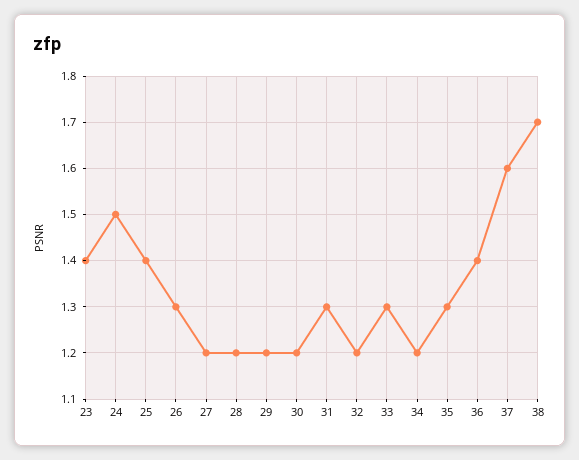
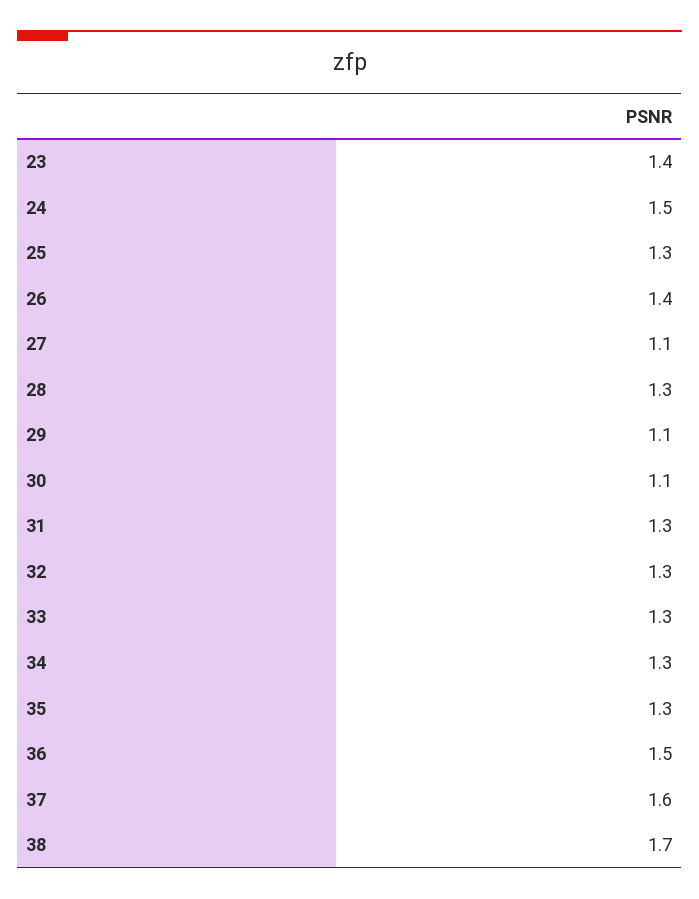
  {
    "23": 1.4,
    "24": 1.5,
-   "25": 1.4,
+   "25": 1.3,
-   "26": 1.3,
+   "26": 1.4,
-   "27": 1.2,
+   "27": 1.1,
-   "28": 1.2,
+   "28": 1.3,
-   "29": 1.2,
+   "29": 1.1,
-   "30": 1.2,
+   "30": 1.1,
    "31": 1.3,
-   "32": 1.2,
+   "32": 1.3,
    "33": 1.3,
-   "34": 1.2,
+   "34": 1.3,
    "35": 1.3,
-   "36": 1.4,
+   "36": 1.5,
    "37": 1.6,
    "38": 1.7
  }

